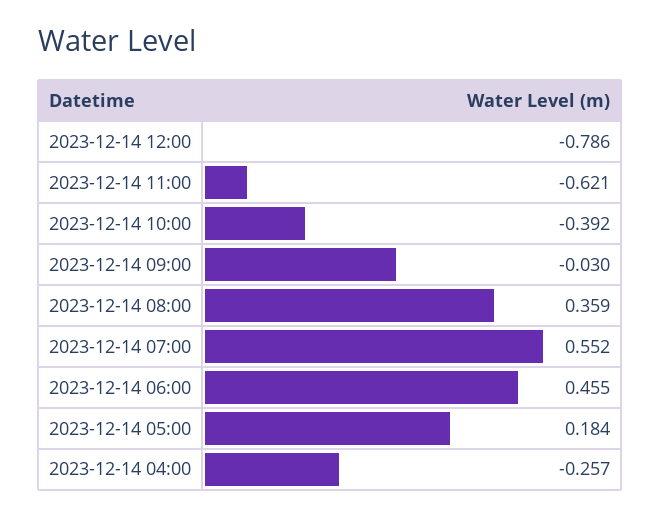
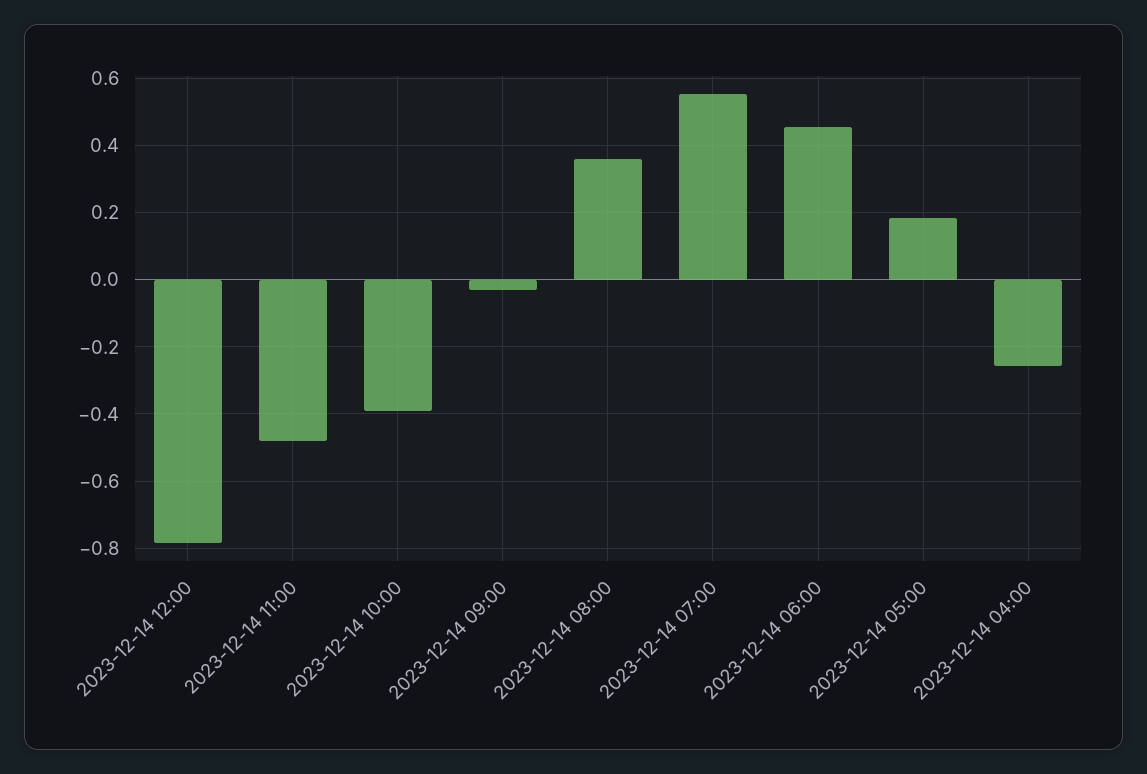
  {
    "2023-12-14 12:00": -0.786,
-   "2023-12-14 11:00": -0.621,
+   "2023-12-14 11:00": -0.48,
    "2023-12-14 10:00": -0.392,
    "2023-12-14 09:00": -0.03,
    "2023-12-14 08:00": 0.359,
    "2023-12-14 07:00": 0.552,
    "2023-12-14 06:00": 0.455,
    "2023-12-14 05:00": 0.184,
    "2023-12-14 04:00": -0.257
  }

